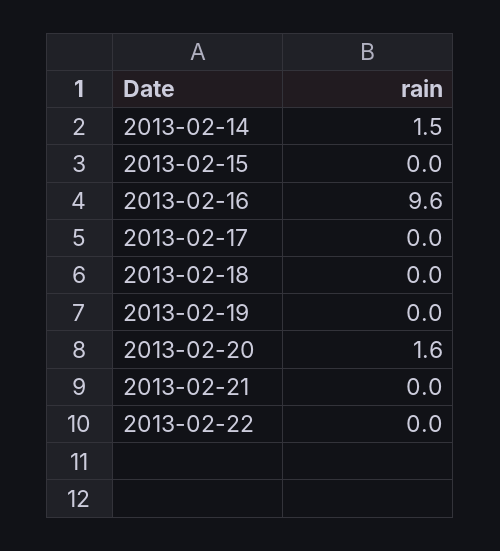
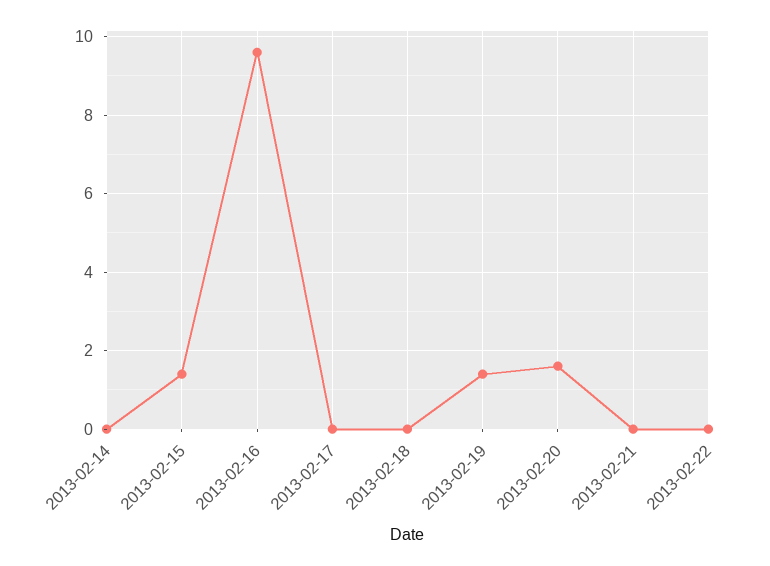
  {
-   "2013-02-14": 1.5,
+   "2013-02-14": 0,
-   "2013-02-15": 0,
+   "2013-02-15": 1.5,
    "2013-02-16": 9.6,
    "2013-02-17": 0,
    "2013-02-18": 0,
-   "2013-02-19": 0,
+   "2013-02-19": 1.5,
    "2013-02-20": 1.6,
    "2013-02-21": 0,
    "2013-02-22": 0
  }

